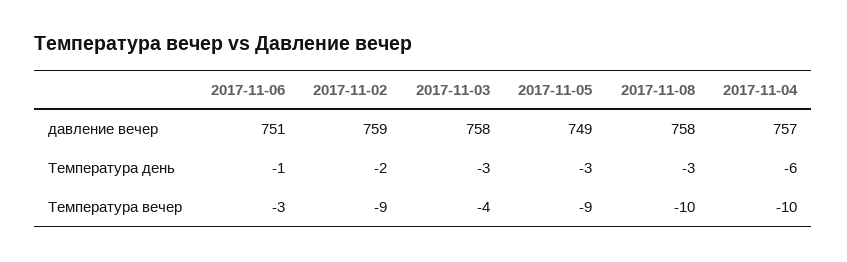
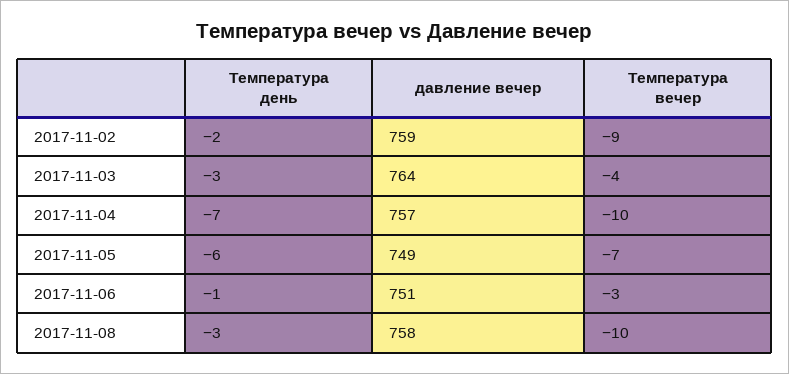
  {
    "2017-11-06": {
      "давление вечер": 751,
      "Температура день": -1,
      "Температура вечер": -3
    },
    "2017-11-02": {
      "давление вечер": 759,
      "Температура день": -2,
      "Температура вечер": -9
    },
    "2017-11-03": {
-     "давление вечер": 758,
+     "давление вечер": 764,
      "Температура день": -3,
      "Температура вечер": -4
    },
    "2017-11-05": {
      "давление вечер": 749,
-     "Температура день": -3,
+     "Температура день": -6,
-     "Температура вечер": -9
+     "Температура вечер": -7
    },
    "2017-11-08": {
      "давление вечер": 758,
      "Температура день": -3,
      "Температура вечер": -10
    },
    "2017-11-04": {
      "давление вечер": 757,
-     "Температура день": -6,
+     "Температура день": -7,
      "Температура вечер": -10
    }
  }

